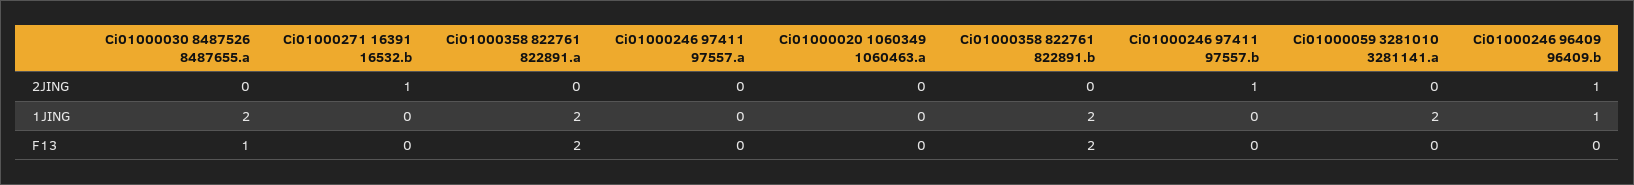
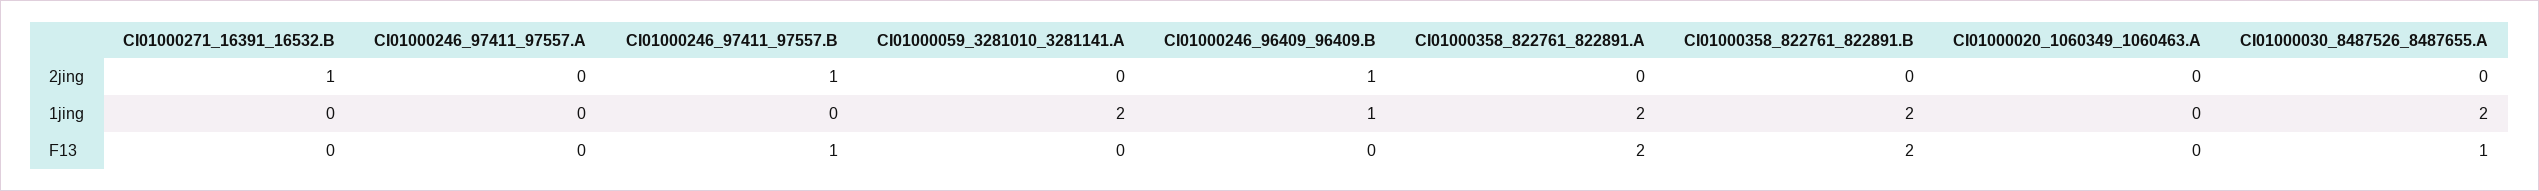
  {
    "Ci01000030 8487526 8487655.a": {
      "2JING": 0,
      "1JING": 2,
      "F13": 1
    },
    "Ci01000271 16391 16532.b": {
      "2JING": 1,
      "1JING": 0,
      "F13": 0
    },
    "Ci01000358 822761 822891.a": {
      "2JING": 0,
      "1JING": 2,
      "F13": 2
    },
    "Ci01000246 97411 97557.a": {
      "2JING": 0,
      "1JING": 0,
      "F13": 0
    },
    "Ci01000020 1060349 1060463.a": {
      "2JING": 0,
      "1JING": 0,
      "F13": 0
    },
    "Ci01000358 822761 822891.b": {
      "2JING": 0,
      "1JING": 2,
      "F13": 2
    },
    "Ci01000246 97411 97557.b": {
      "2JING": 1,
      "1JING": 0,
-     "F13": 0
+     "F13": 1
    },
    "Ci01000059 3281010 3281141.a": {
      "2JING": 0,
      "1JING": 2,
      "F13": 0
    },
    "Ci01000246 96409 96409.b": {
      "2JING": 1,
      "1JING": 1,
      "F13": 0
    }
  }

